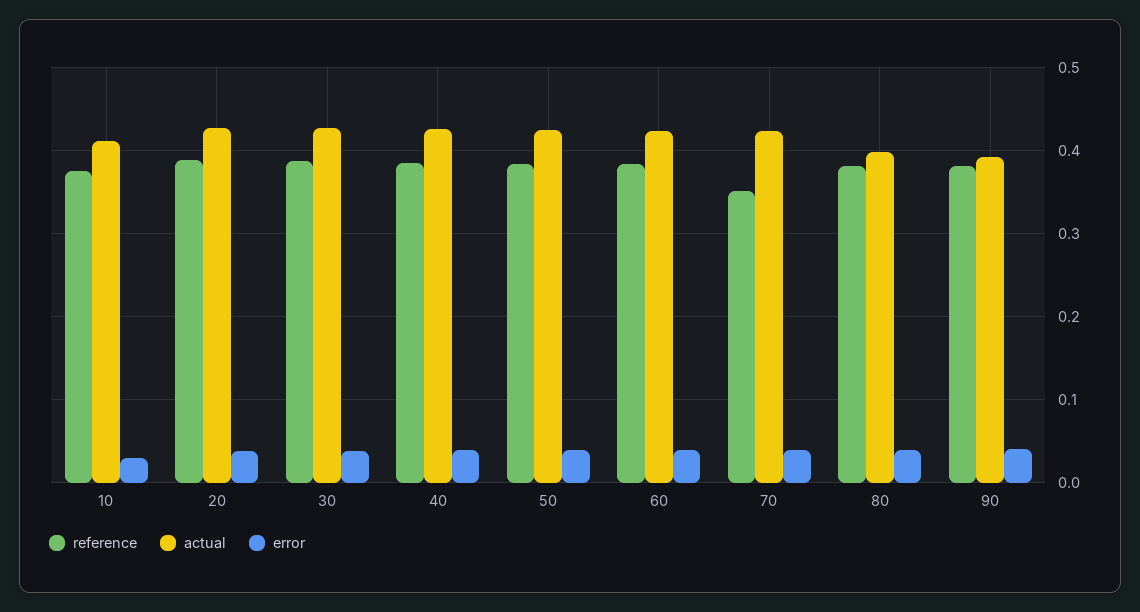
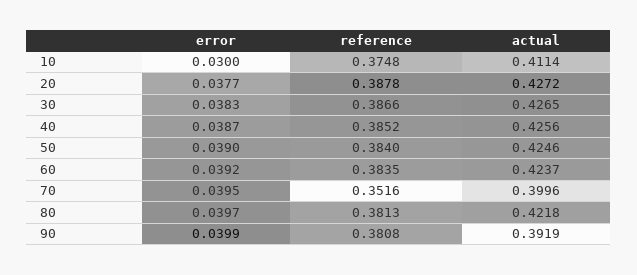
  {
    "reference": {
      "10": 0.3748,
      "20": 0.3878,
      "30": 0.3866,
      "40": 0.3852,
      "50": 0.384,
      "60": 0.3835,
      "70": 0.3516,
      "80": 0.3813,
      "90": 0.3808
    },
    "actual": {
      "10": 0.4114,
      "20": 0.4272,
      "30": 0.4265,
      "40": 0.4256,
      "50": 0.4246,
      "60": 0.4237,
-     "70": 0.42,
+     "70": 0.3996,
-     "80": 0.4,
+     "80": 0.4218,
      "90": 0.3919
    },
    "error": {
      "10": 0.03,
      "20": 0.0377,
      "30": 0.0383,
      "40": 0.0387,
      "50": 0.039,
      "60": 0.0392,
      "70": 0.0395,
      "80": 0.0397,
      "90": 0.0399
    }
  }

